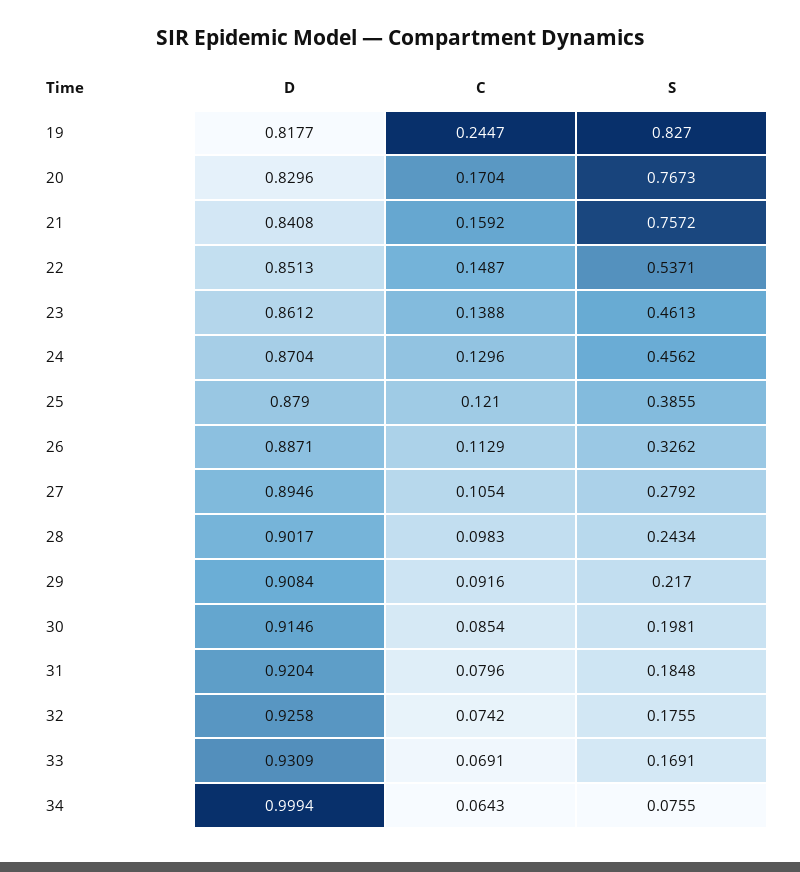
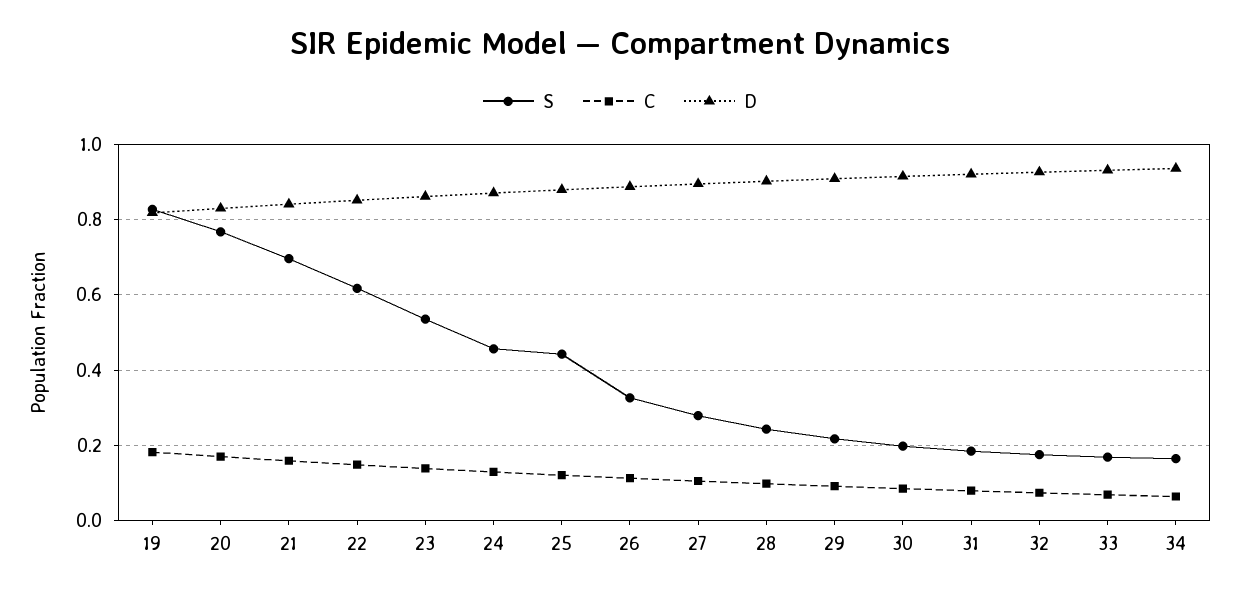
  {
    "D": {
      "19": 0.8177,
      "20": 0.8296,
      "21": 0.8408,
      "22": 0.8513,
      "23": 0.8612,
      "24": 0.8704,
      "25": 0.879,
      "26": 0.8871,
      "27": 0.8946,
      "28": 0.9017,
      "29": 0.9084,
      "30": 0.9146,
      "31": 0.9204,
      "32": 0.9258,
      "33": 0.9309,
-     "34": 0.9994
+     "34": 0.94
    },
    "C": {
-     "19": 0.2447,
+     "19": 0.18,
      "20": 0.1704,
      "21": 0.1592,
      "22": 0.1487,
      "23": 0.1388,
      "24": 0.1296,
      "25": 0.121,
      "26": 0.1129,
      "27": 0.1054,
      "28": 0.0983,
      "29": 0.0916,
      "30": 0.0854,
      "31": 0.0796,
      "32": 0.0742,
      "33": 0.0691,
      "34": 0.0643
    },
    "S": {
      "19": 0.827,
      "20": 0.7673,
-     "21": 0.7572,
+     "21": 0.7,
-     "22": 0.5371,
+     "22": 0.62,
-     "23": 0.4613,
+     "23": 0.54,
      "24": 0.4562,
-     "25": 0.3855,
+     "25": 0.44,
      "26": 0.3262,
      "27": 0.2792,
      "28": 0.2434,
      "29": 0.217,
      "30": 0.1981,
      "31": 0.1848,
      "32": 0.1755,
      "33": 0.1691,
-     "34": 0.0755
+     "34": 0.16
    }
  }

